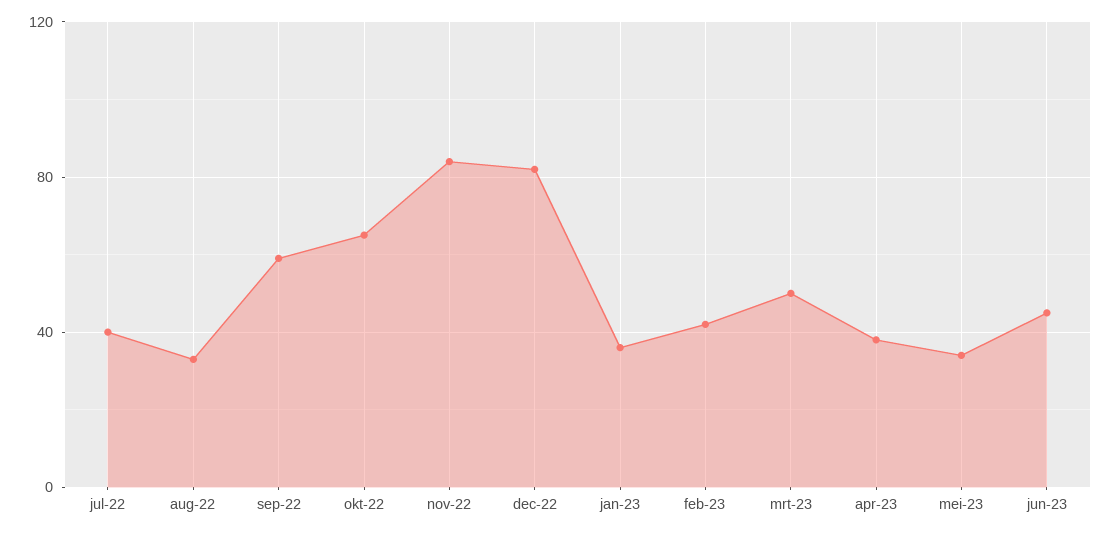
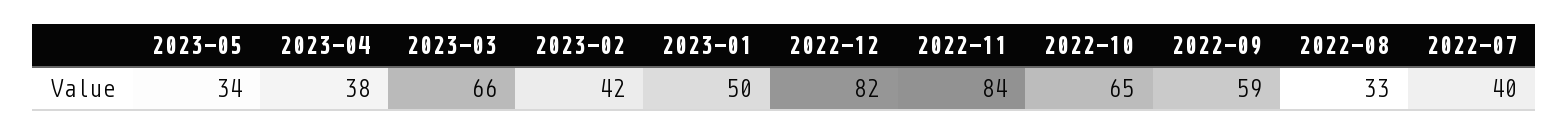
  {
    "jul-22": 40,
    "aug-22": 33,
    "sep-22": 59,
    "okt-22": 65,
    "nov-22": 84,
    "dec-22": 82,
-   "jan-23": 35,
+   "jan-23": 50,
    "feb-23": 42,
-   "mrt-23": 50,
+   "mrt-23": 66,
    "apr-23": 38,
-   "mei-23": 34,
+   "mei-23": 34
-   "jun-23": 45
  }

